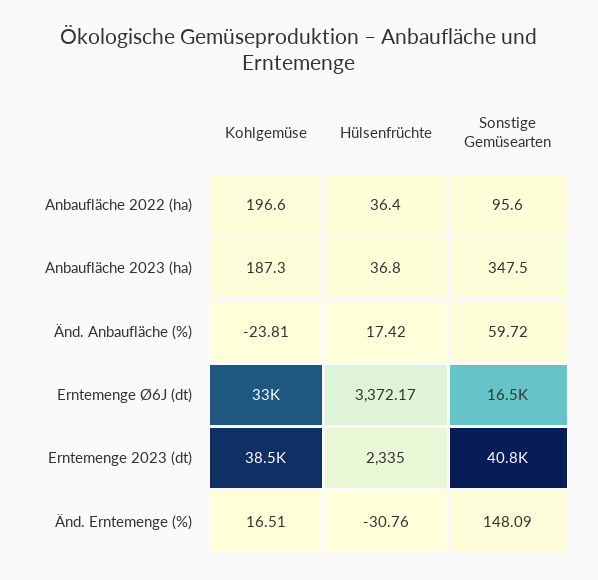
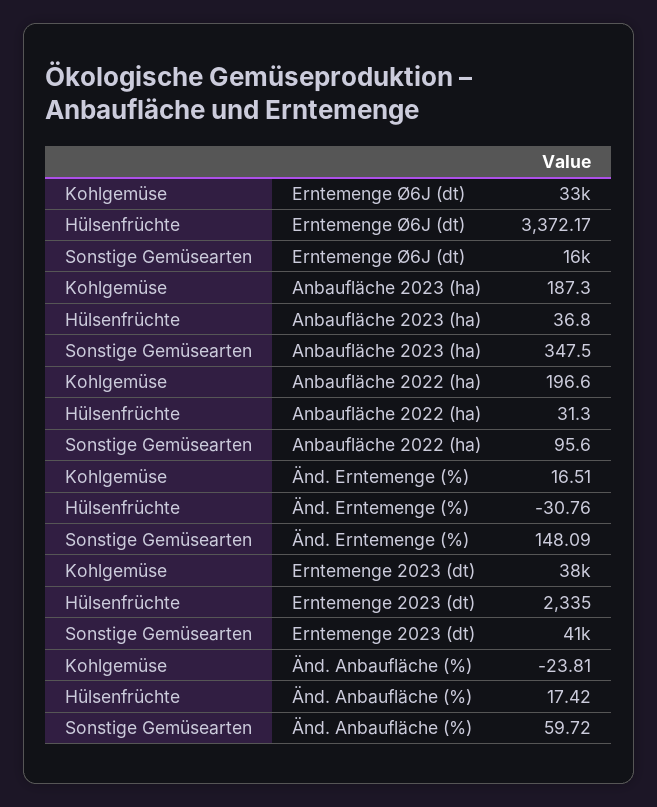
  {
    "Kohlgemüse": {
      "Anbaufläche 2022 (ha)": 196.6,
      "Anbaufläche 2023 (ha)": 187.3,
      "Änd. Anbaufläche (%)": -23.81,
      "Erntemenge Ø6J (dt)": 33000,
      "Erntemenge 2023 (dt)": 38500,
      "Änd. Erntemenge (%)": 16.51
    },
    "Hülsenfrüchte": {
-     "Anbaufläche 2022 (ha)": 36.4,
+     "Anbaufläche 2022 (ha)": 31.3,
      "Anbaufläche 2023 (ha)": 36.8,
      "Änd. Anbaufläche (%)": 17.42,
      "Erntemenge Ø6J (dt)": 3372.17,
      "Erntemenge 2023 (dt)": 2335,
      "Änd. Erntemenge (%)": -30.76
    },
    "Sonstige Gemüsearten": {
      "Anbaufläche 2022 (ha)": 95.6,
      "Anbaufläche 2023 (ha)": 347.5,
      "Änd. Anbaufläche (%)": 59.72,
      "Erntemenge Ø6J (dt)": 16500,
      "Erntemenge 2023 (dt)": 40800,
      "Änd. Erntemenge (%)": 148.09
    }
  }

